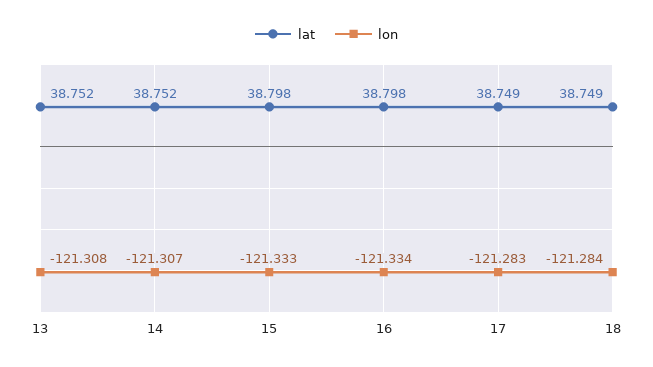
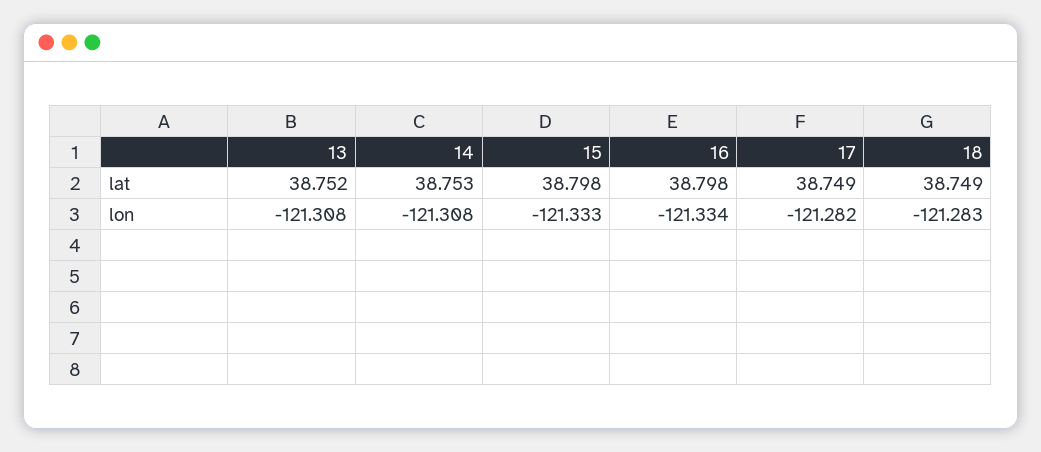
  {
    "lat": {
      "13": 38.752,
-     "14": 38.752,
+     "14": 38.753,
      "15": 38.798,
      "16": 38.798,
      "17": 38.749,
      "18": 38.749
    },
    "lon": {
      "13": -121.308,
-     "14": -121.307,
+     "14": -121.308,
      "15": -121.333,
      "16": -121.334,
-     "17": -121.283,
+     "17": -121.282,
-     "18": -121.284
+     "18": -121.283
    }
  }

